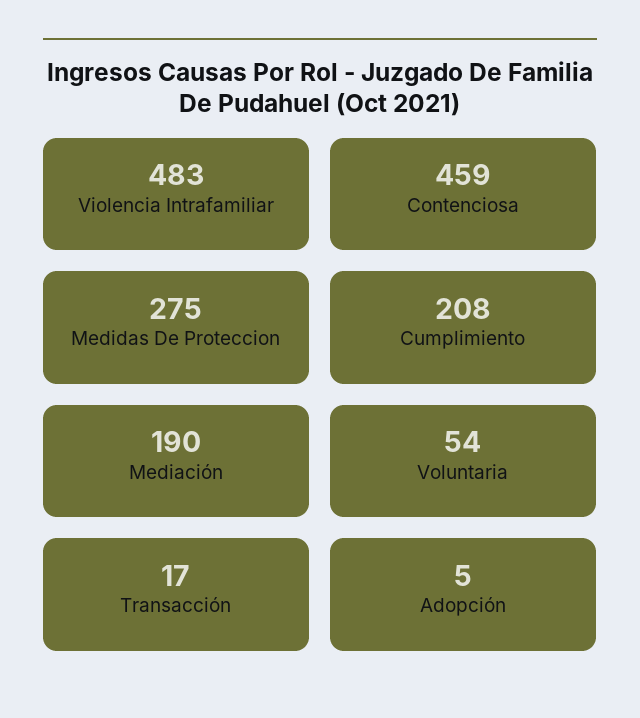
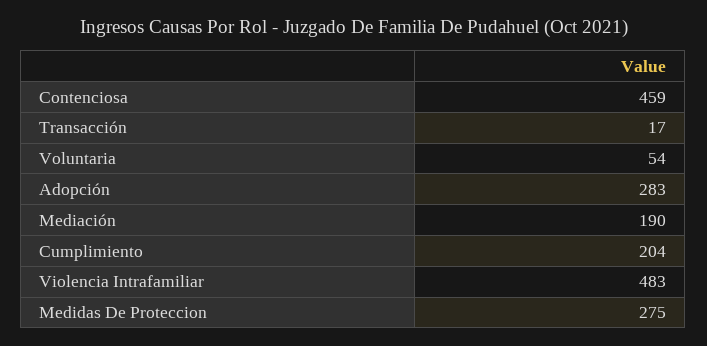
  {
    "Violencia Intrafamiliar": 483,
    "Contenciosa": 459,
    "Medidas De Proteccion": 275,
-   "Cumplimiento": 208,
+   "Cumplimiento": 204,
    "Mediación": 190,
    "Voluntaria": 54,
    "Transacción": 17,
-   "Adopción": 5
+   "Adopción": 283
  }

